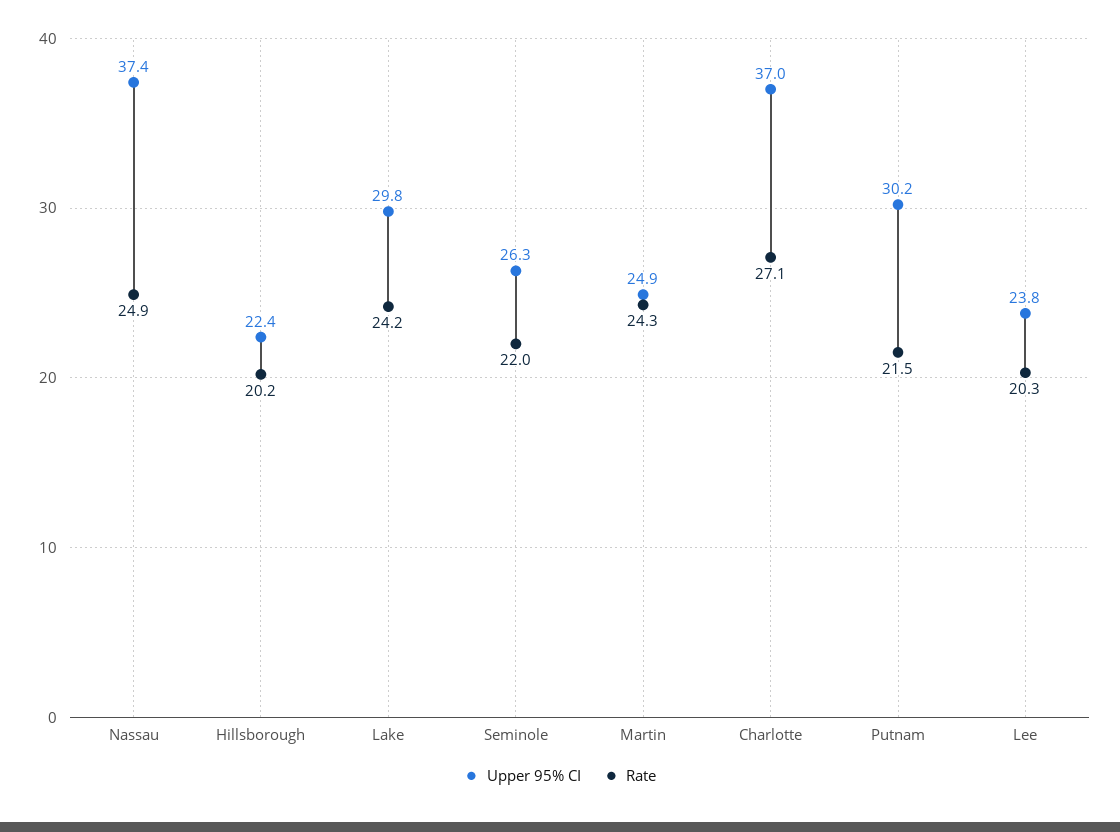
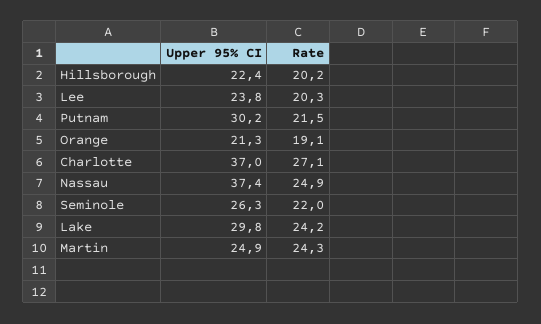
  {
    "Upper 95% CI": {
      "Nassau": 37.4,
      "Hillsborough": 22.4,
      "Lake": 29.8,
      "Seminole": 26.3,
      "Martin": 24.9,
      "Charlotte": 37,
      "Putnam": 30.2,
-     "Lee": 23.8
+     "Lee": 23.8,
+     "Orange": 21.3
    },
    "Rate": {
      "Nassau": 24.9,
      "Hillsborough": 20.2,
      "Lake": 24.2,
      "Seminole": 22,
      "Martin": 24.3,
      "Charlotte": 27.1,
      "Putnam": 21.5,
-     "Lee": 20.3
+     "Lee": 20.3,
+     "Orange": 19.1
    }
  }

